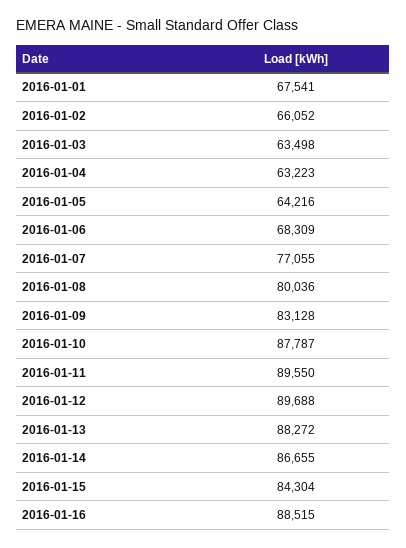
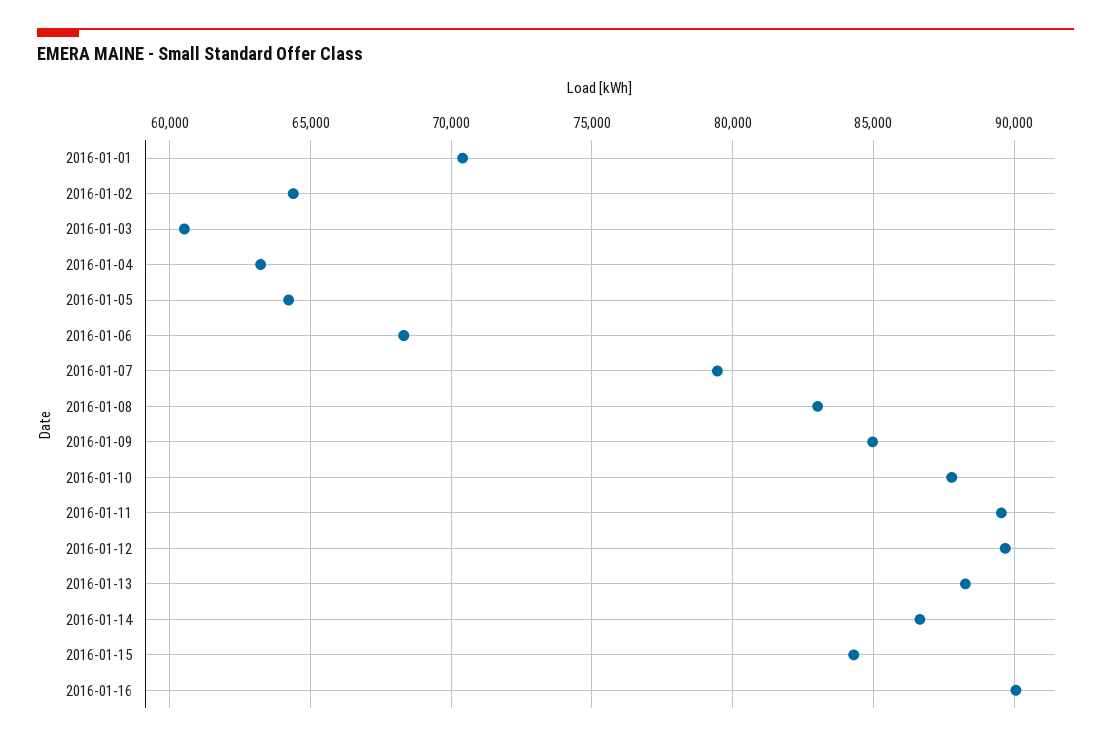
  {
-   "2016-01-01": 67541,
+   "2016-01-01": 70500,
-   "2016-01-02": 66052,
+   "2016-01-02": 64500,
-   "2016-01-03": 63498,
+   "2016-01-03": 60500,
    "2016-01-04": 63223,
    "2016-01-05": 64216,
    "2016-01-06": 68309,
-   "2016-01-07": 77055,
+   "2016-01-07": 79500,
-   "2016-01-08": 80036,
+   "2016-01-08": 83000,
-   "2016-01-09": 83128,
+   "2016-01-09": 85000,
    "2016-01-10": 87787,
    "2016-01-11": 89550,
    "2016-01-12": 89688,
    "2016-01-13": 88272,
    "2016-01-14": 86655,
    "2016-01-15": 84304,
-   "2016-01-16": 88515
+   "2016-01-16": 90000
  }

